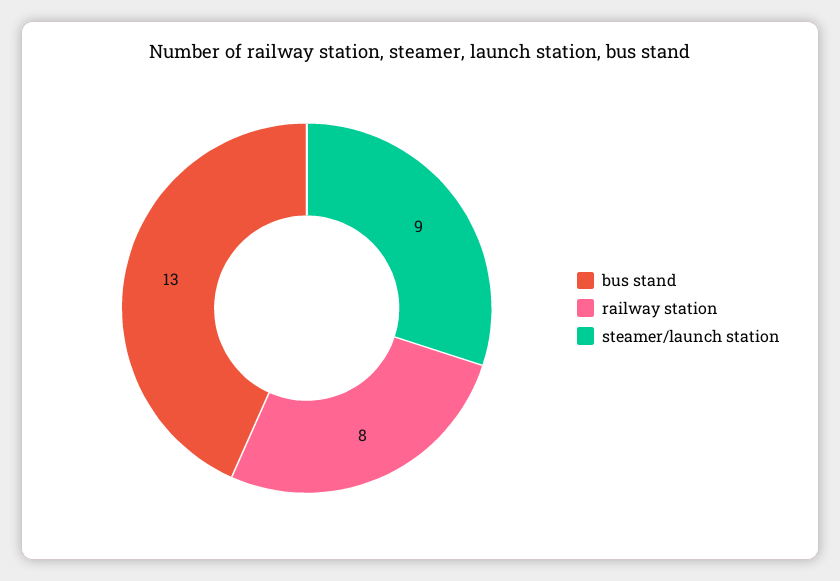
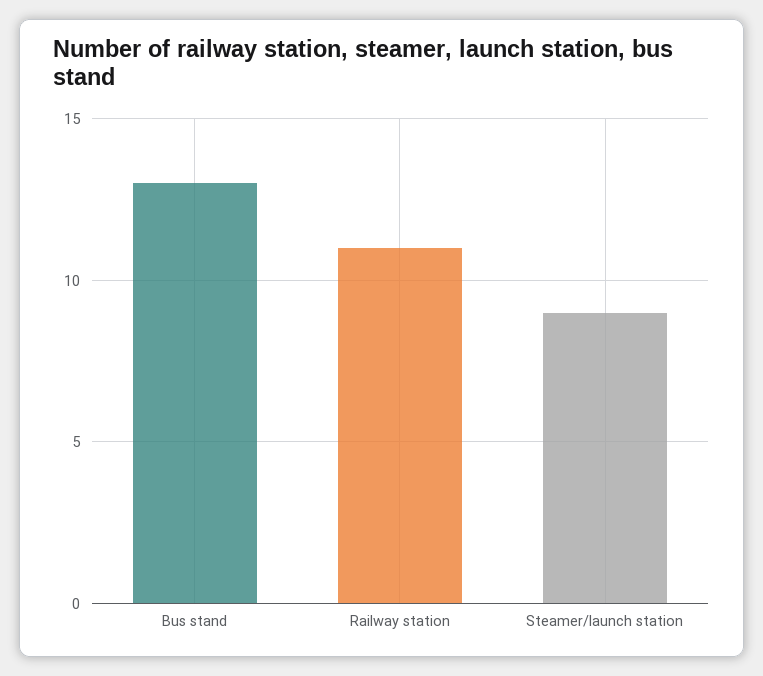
  {
    "bus stand": 13,
-   "railway station": 8,
+   "railway station": 11,
    "steamer/launch station": 9
  }

